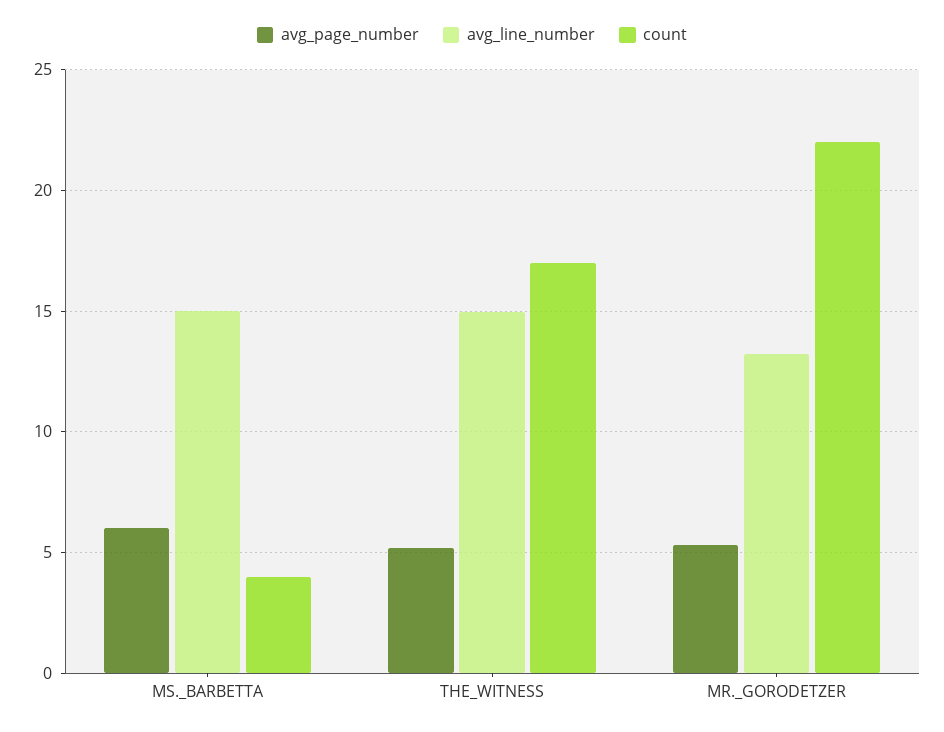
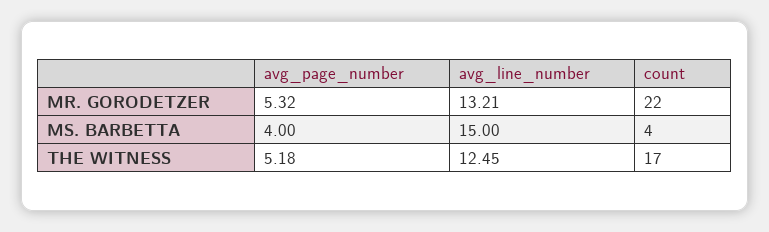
  {
    "avg_page_number": {
-     "MS._BARBETTA": 6,
+     "MS._BARBETTA": 4,
      "THE_WITNESS": 5.18,
      "MR._GORODETZER": 5.32
    },
    "avg_line_number": {
      "MS._BARBETTA": 15,
-     "THE_WITNESS": 15,
+     "THE_WITNESS": 12.45,
      "MR._GORODETZER": 13.21
    },
    "count": {
      "MS._BARBETTA": 4,
      "THE_WITNESS": 17,
      "MR._GORODETZER": 22
    }
  }

